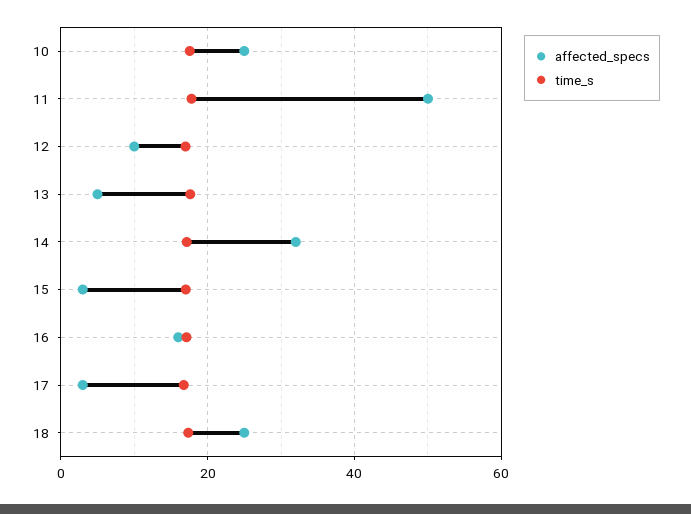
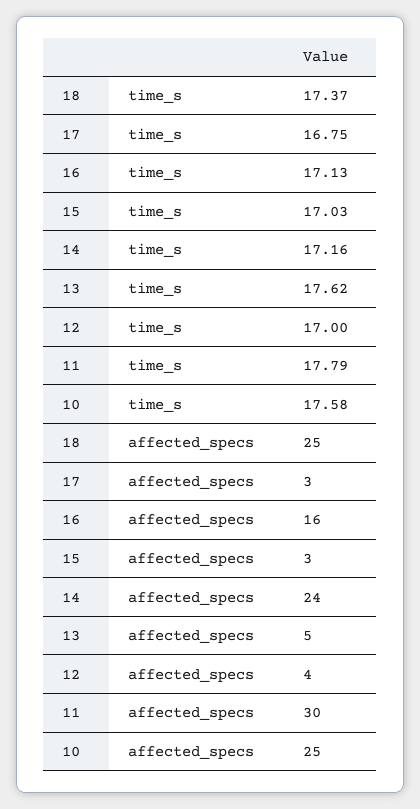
  {
    "affected_specs": {
      "10": 25,
-     "11": 50,
+     "11": 30,
-     "12": 10,
+     "12": 4,
      "13": 5,
-     "14": 32,
+     "14": 24,
      "15": 3,
      "16": 16,
      "17": 3,
      "18": 25
    },
    "time_s": {
      "10": 17.58,
      "11": 17.79,
      "12": 17,
      "13": 17.62,
      "14": 17.16,
      "15": 17.03,
      "16": 17.13,
      "17": 16.75,
      "18": 17.37
    }
  }

